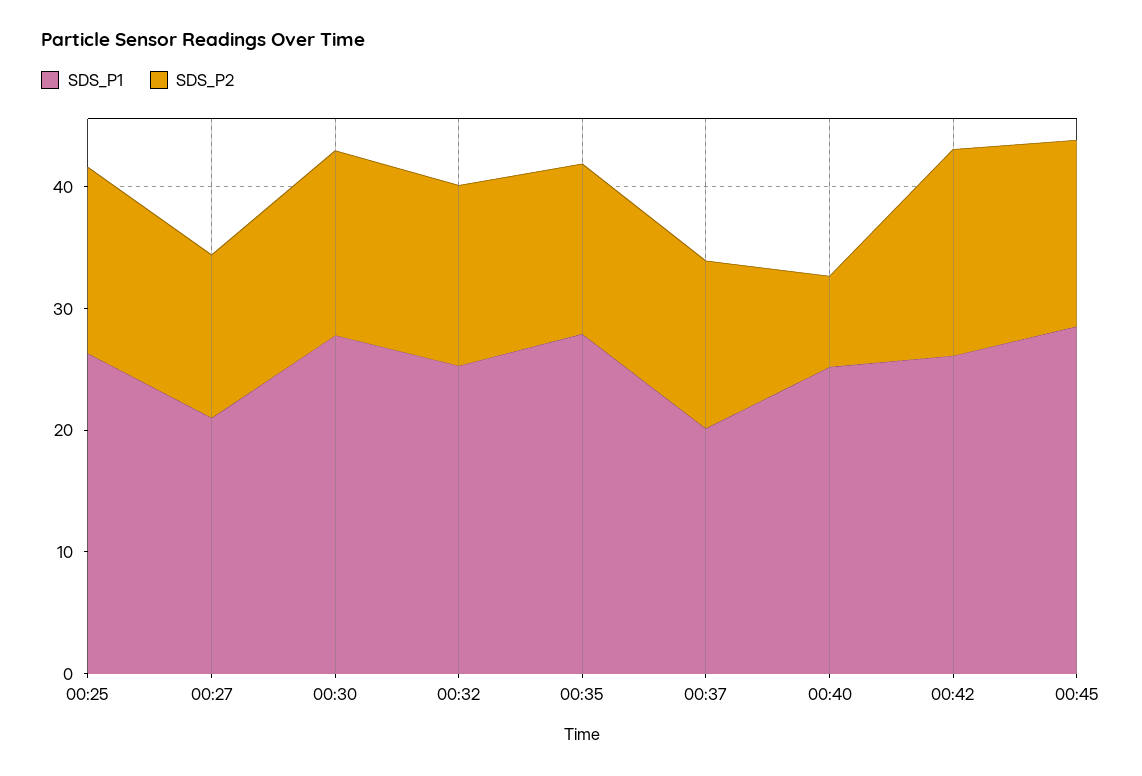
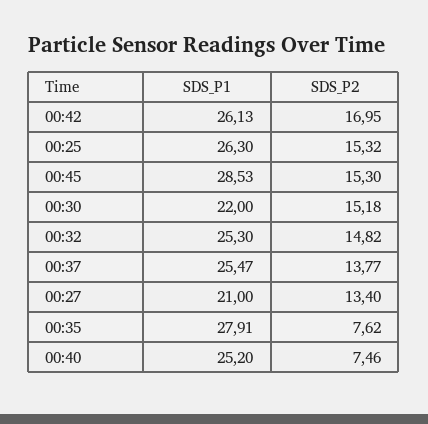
  {
    "SDS_P1": {
      "00:25": 26.3,
      "00:27": 21,
-     "00:30": 28,
+     "00:30": 22,
      "00:32": 25.3,
      "00:35": 27.91,
-     "00:37": 20,
+     "00:37": 25.47,
      "00:40": 25.2,
      "00:42": 26.13,
      "00:45": 28.53
    },
    "SDS_P2": {
      "00:25": 15.32,
      "00:27": 13.4,
      "00:30": 15.18,
      "00:32": 14.82,
-     "00:35": 14,
+     "00:35": 7.62,
      "00:37": 13.77,
      "00:40": 7.46,
      "00:42": 16.95,
      "00:45": 15.3
    }
  }

